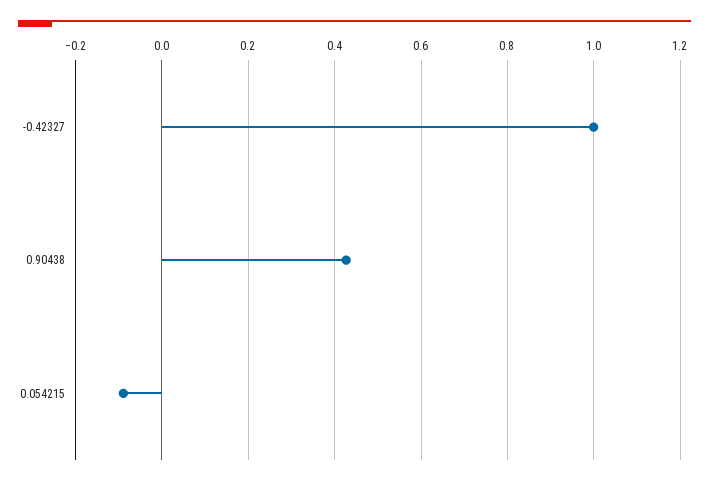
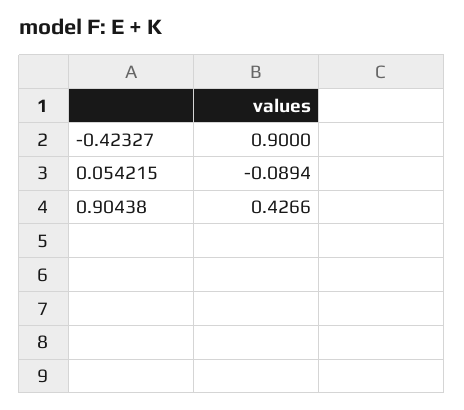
  {
-   "-0.42327": 1,
+   "-0.42327": 0.9,
    "0.90438": 0.4266,
    "0.054215": -0.0894
  }

